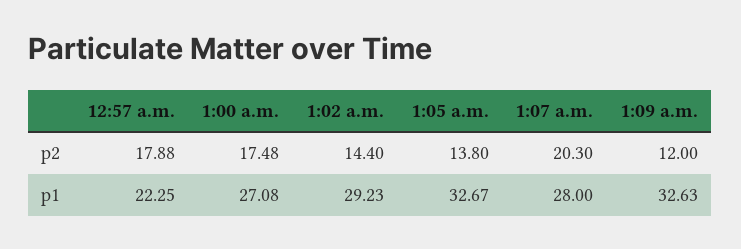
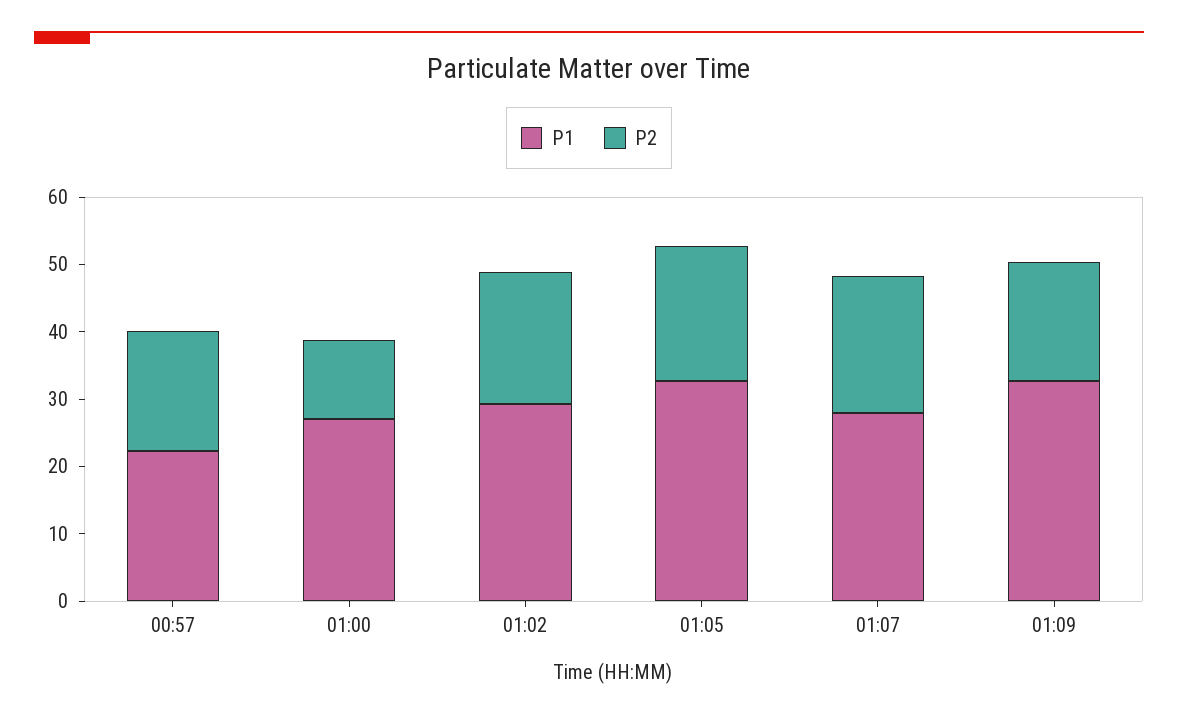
  {
    "p2": {
      "12:57 a.m.": 17.88,
-     "1:00 a.m.": 17.48,
+     "1:00 a.m.": 12,
-     "1:02 a.m.": 14.4,
+     "1:02 a.m.": 20,
-     "1:05 a.m.": 13.8,
+     "1:05 a.m.": 20,
      "1:07 a.m.": 20.3,
-     "1:09 a.m.": 12
+     "1:09 a.m.": 18
    },
    "p1": {
      "12:57 a.m.": 22.25,
      "1:00 a.m.": 27.08,
      "1:02 a.m.": 29.23,
      "1:05 a.m.": 32.67,
      "1:07 a.m.": 28,
      "1:09 a.m.": 32.63
    }
  }

